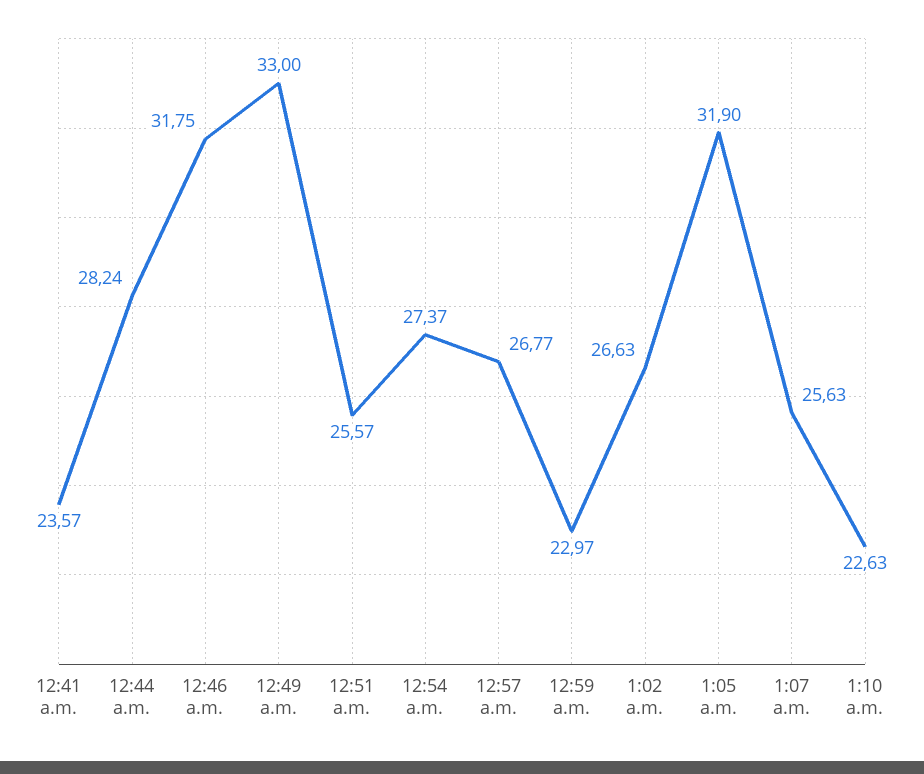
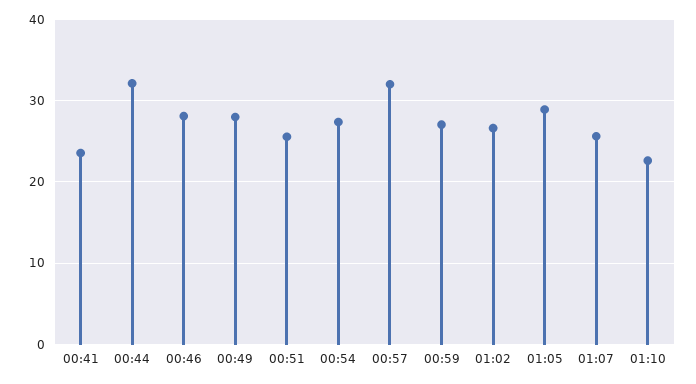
  {
    "12:41 a.m.": 23.57,
-   "12:44 a.m.": 28.24,
+   "12:44 a.m.": 32,
-   "12:46 a.m.": 31.75,
+   "12:46 a.m.": 28,
-   "12:49 a.m.": 33,
+   "12:49 a.m.": 28,
    "12:51 a.m.": 25.57,
    "12:54 a.m.": 27.37,
-   "12:57 a.m.": 26.77,
+   "12:57 a.m.": 32,
-   "12:59 a.m.": 22.97,
+   "12:59 a.m.": 27,
    "1:02 a.m.": 26.63,
-   "1:05 a.m.": 31.9,
+   "1:05 a.m.": 29,
    "1:07 a.m.": 25.63,
    "1:10 a.m.": 22.63
  }

